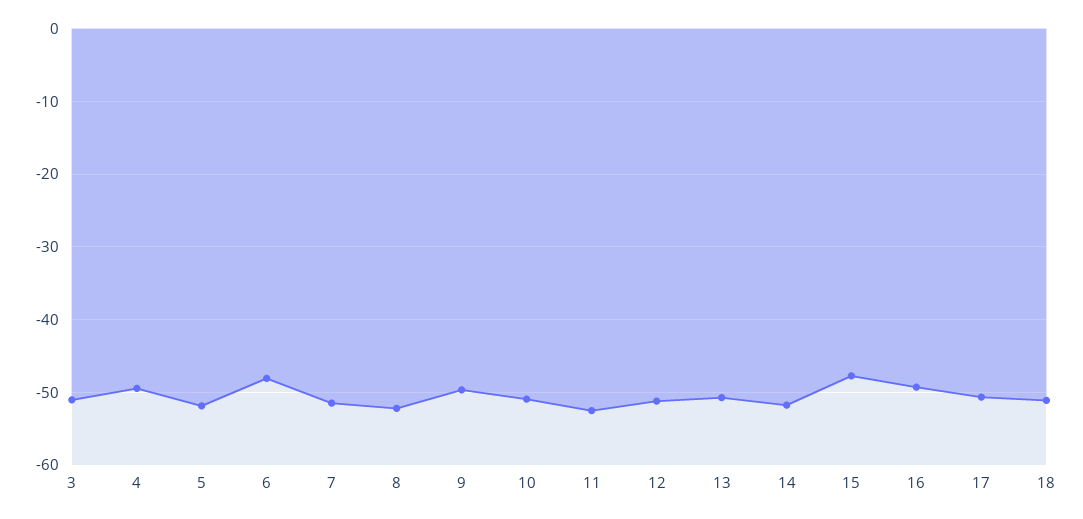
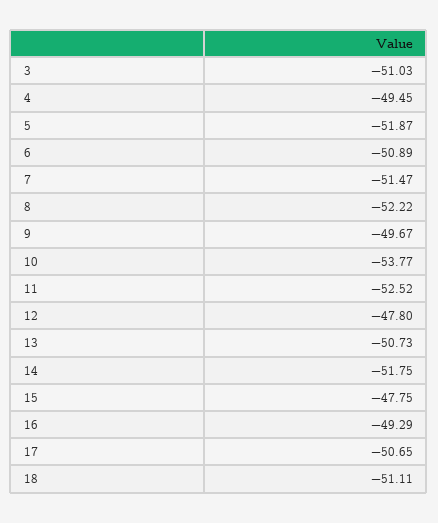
  {
    "3": -51.03,
    "4": -49.45,
    "5": -51.87,
-   "6": -48,
+   "6": -50.89,
    "7": -51.47,
    "8": -52.22,
    "9": -49.67,
-   "10": -51,
+   "10": -53.77,
    "11": -52.52,
-   "12": -51,
+   "12": -47.8,
    "13": -50.73,
    "14": -51.75,
    "15": -47.75,
    "16": -49.29,
    "17": -50.65,
    "18": -51.11
  }

